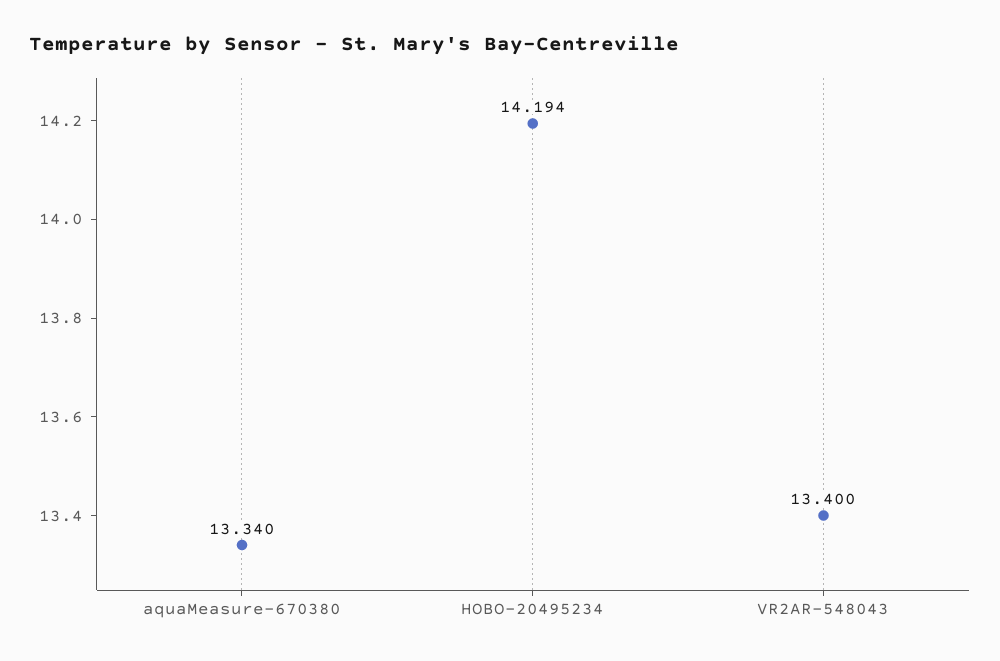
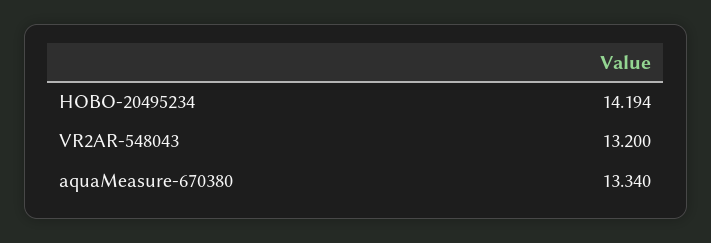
  {
    "aquaMeasure-670380": 13.34,
    "HOBO-20495234": 14.194,
-   "VR2AR-548043": 13.4
+   "VR2AR-548043": 13.2
  }

